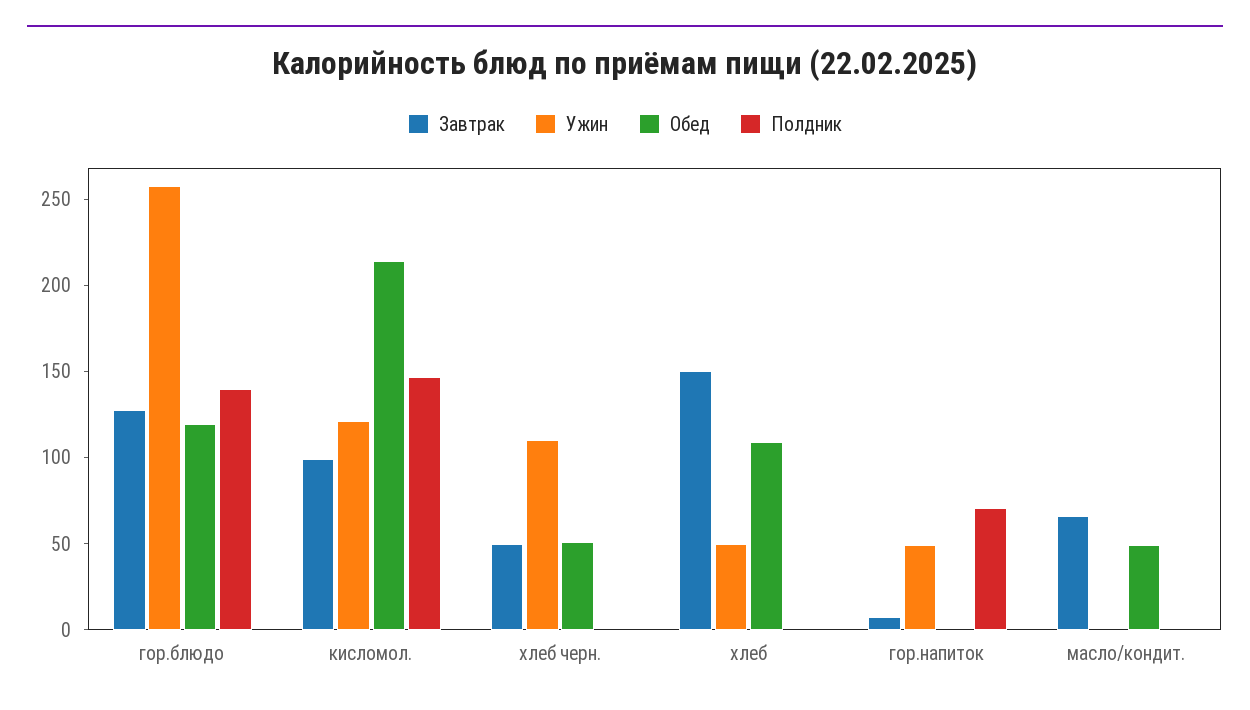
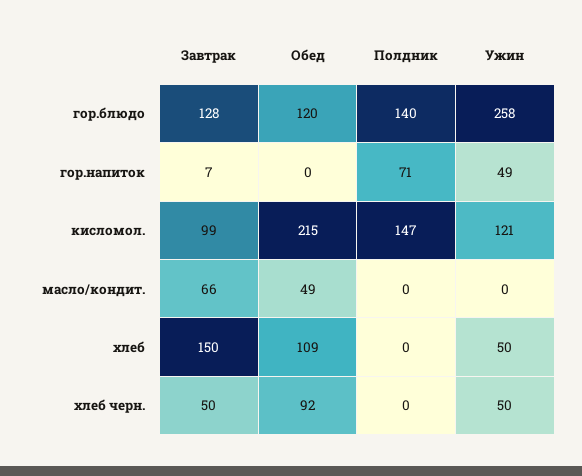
  {
    "Завтрак": {
      "гор.блюдо": 128,
      "кисломол.": 99,
      "хлеб черн.": 50,
      "хлеб": 150,
      "гор.напиток": 7,
      "масло/кондит.": 66
    },
    "Ужин": {
      "гор.блюдо": 258,
      "кисломол.": 121,
-     "хлеб черн.": 110,
+     "хлеб черн.": 50,
      "хлеб": 50,
      "гор.напиток": 49,
      "масло/кондит.": 0
    },
    "Обед": {
      "гор.блюдо": 120,
      "кисломол.": 215,
-     "хлеб черн.": 50,
+     "хлеб черн.": 92,
      "хлеб": 109,
      "гор.напиток": 0,
      "масло/кондит.": 49
    },
    "Полдник": {
      "гор.блюдо": 140,
      "кисломол.": 147,
      "хлеб черн.": 0,
      "хлеб": 0,
      "гор.напиток": 71,
      "масло/кондит.": 0
    }
  }

